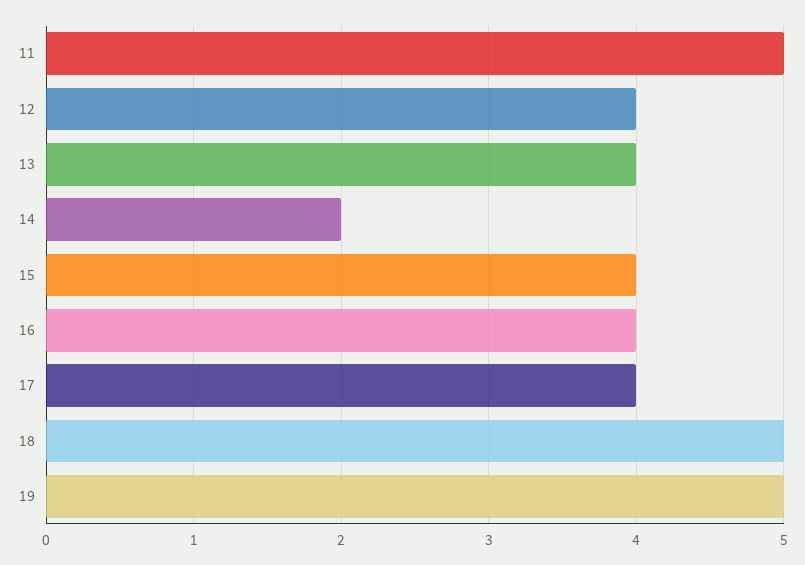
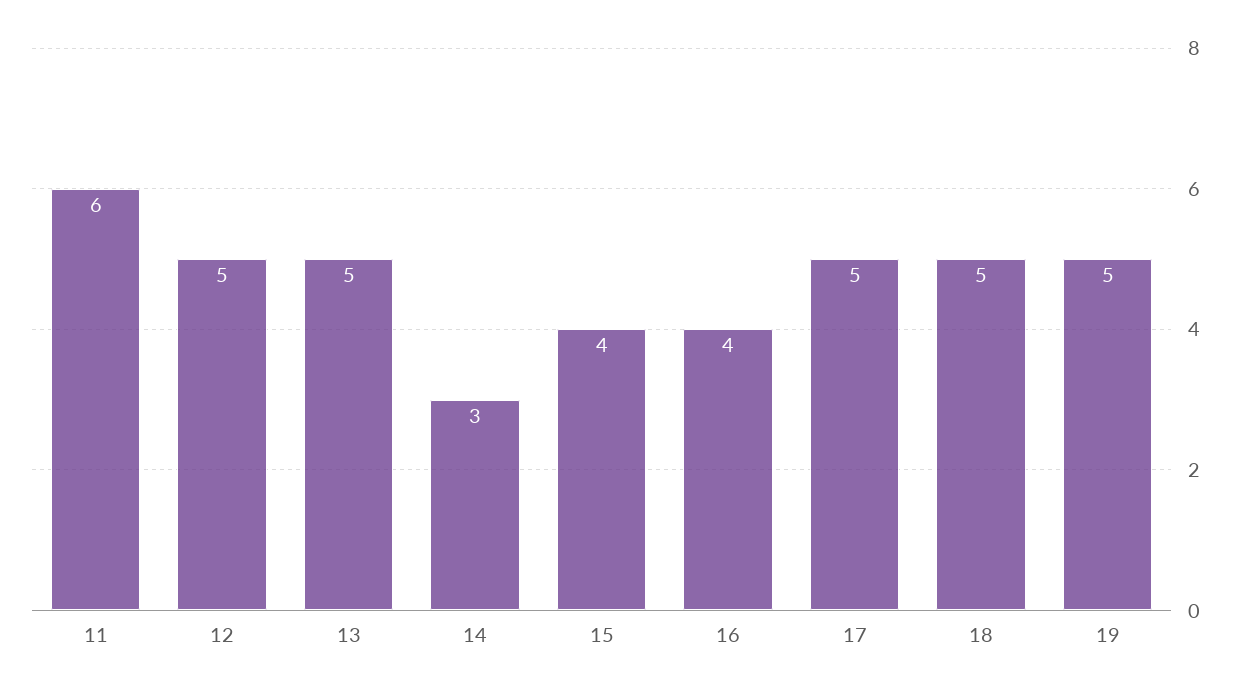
  {
-   "11": 5,
+   "11": 6,
-   "12": 4,
+   "12": 5,
-   "13": 4,
+   "13": 5,
-   "14": 2,
+   "14": 3,
    "15": 4,
    "16": 4,
-   "17": 4,
+   "17": 5,
    "18": 5,
    "19": 5
  }

